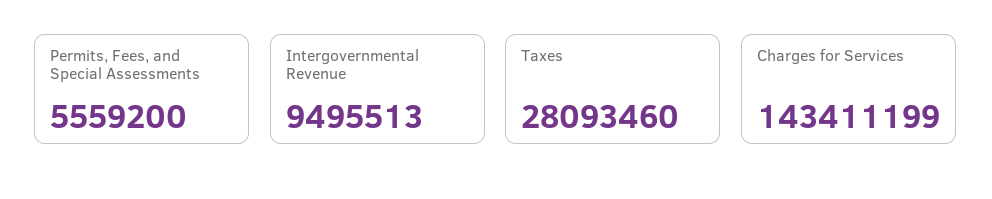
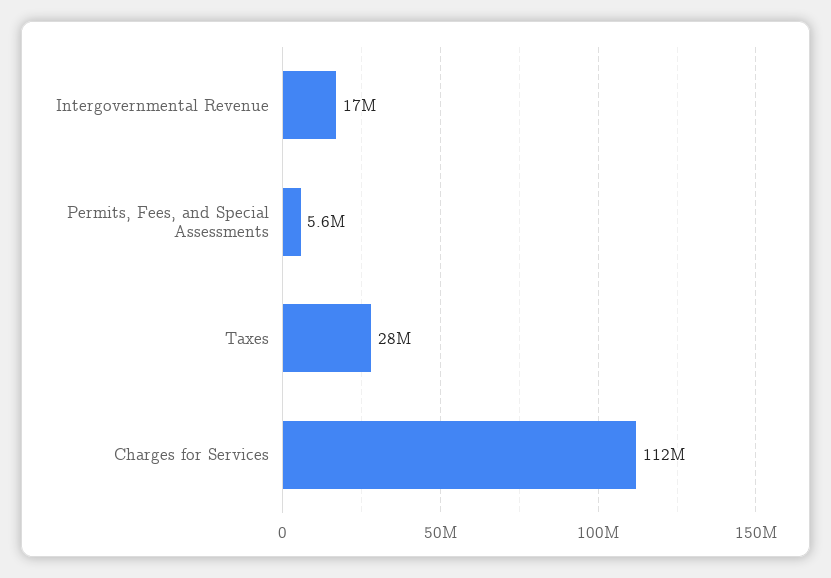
  {
    "Permits, Fees, and Special Assessments": 5559200,
-   "Intergovernmental Revenue": 9495513,
+   "Intergovernmental Revenue": 17000000,
    "Taxes": 28093460,
-   "Charges for Services": 143411199
+   "Charges for Services": 112000000
  }

